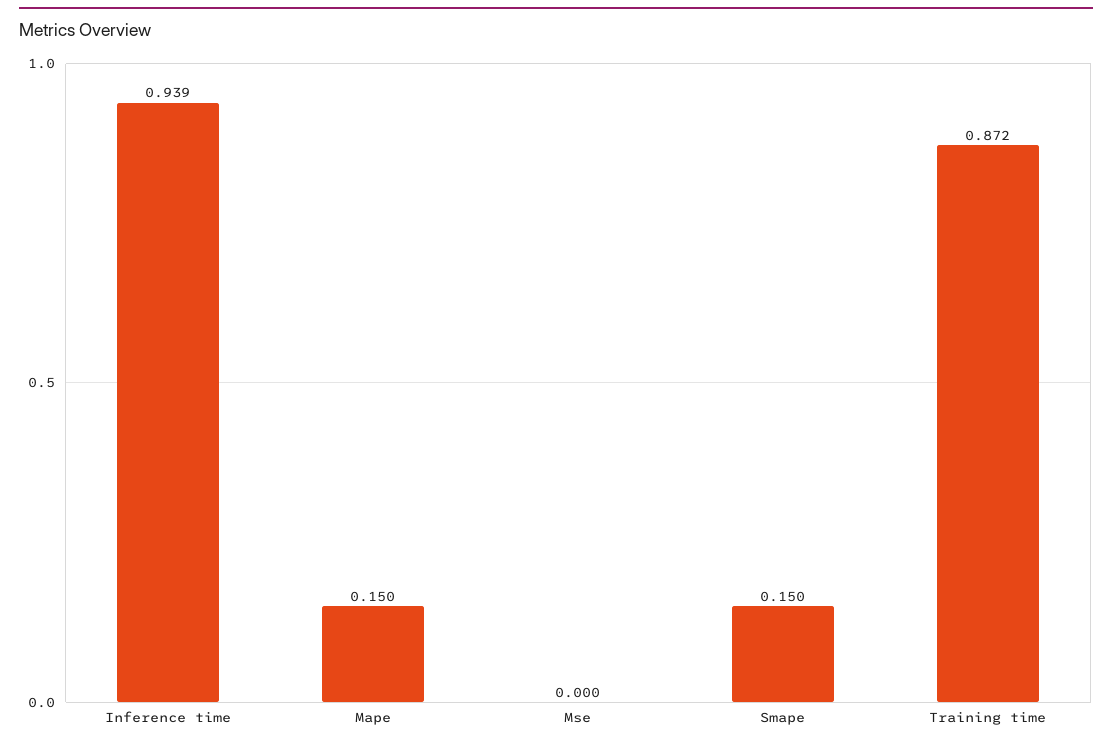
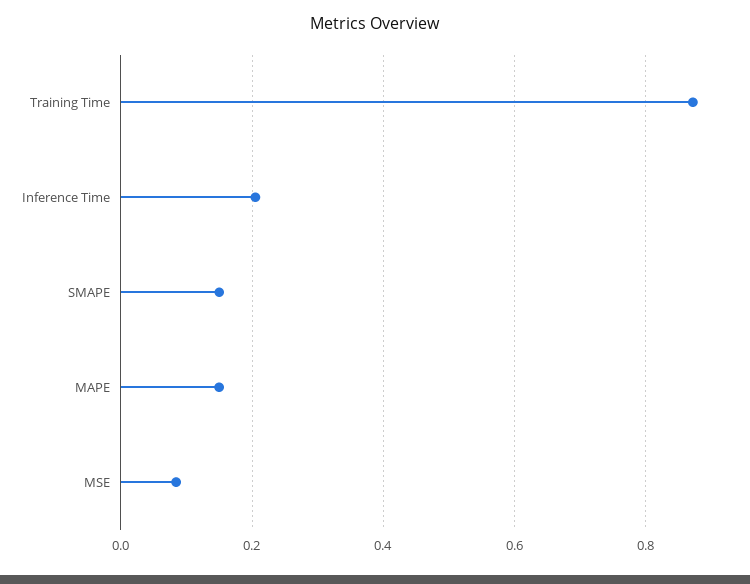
  {
-   "Inference time": 0.939,
+   "Inference time": 0.2,
    "Mape": 0.15,
-   "Mse": 0,
+   "Mse": 0.08,
    "Smape": 0.15,
    "Training time": 0.872
  }

